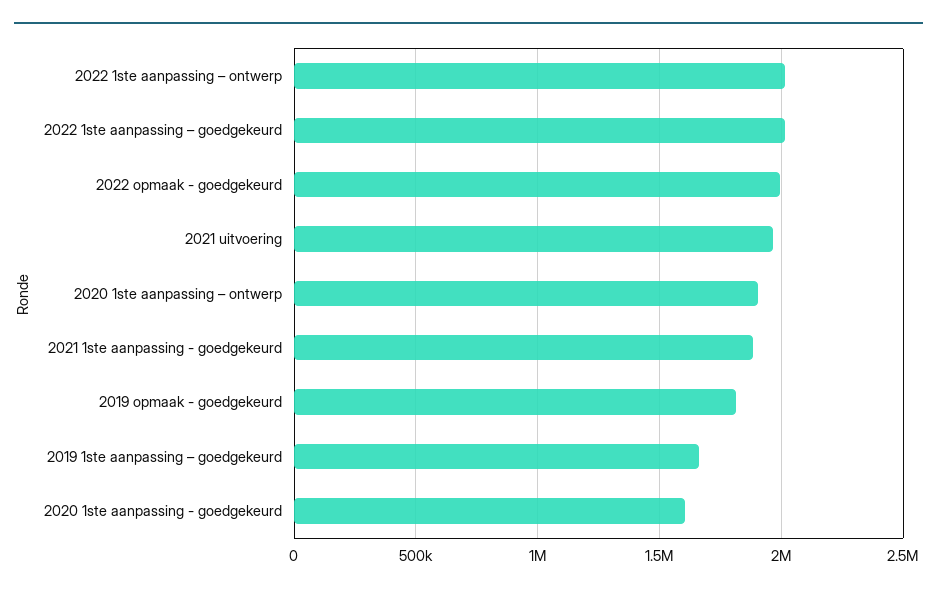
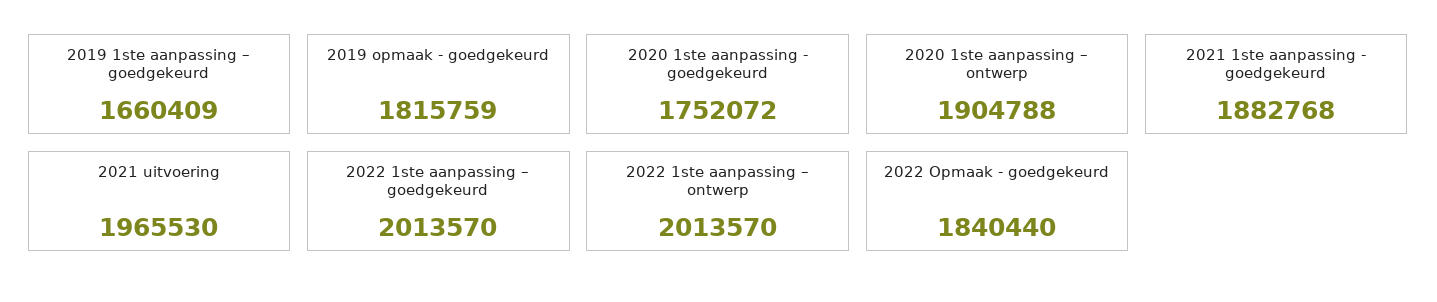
  {
    "2022 1ste aanpassing – ontwerp": 2013570,
    "2022 1ste aanpassing – goedgekeurd": 2013570,
-   "2022 opmaak - goedgekeurd": 2000000,
+   "2022 opmaak - goedgekeurd": 1840440,
    "2021 uitvoering": 1965530,
    "2020 1ste aanpassing – ontwerp": 1904788,
    "2021 1ste aanpassing - goedgekeurd": 1882768,
    "2019 opmaak - goedgekeurd": 1815759,
    "2019 1ste aanpassing – goedgekeurd": 1660409,
-   "2020 1ste aanpassing - goedgekeurd": 1600000
+   "2020 1ste aanpassing - goedgekeurd": 1752072
  }

